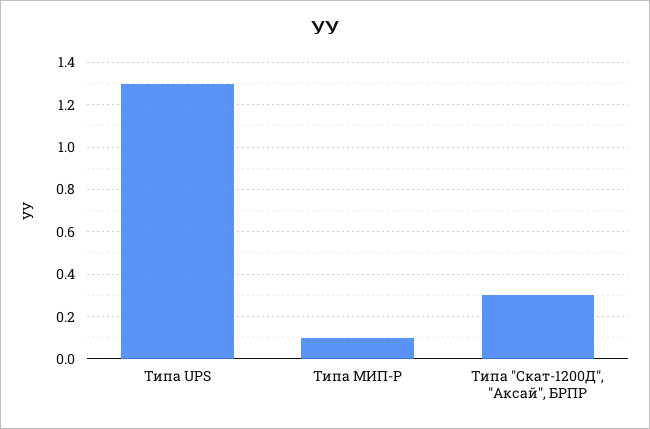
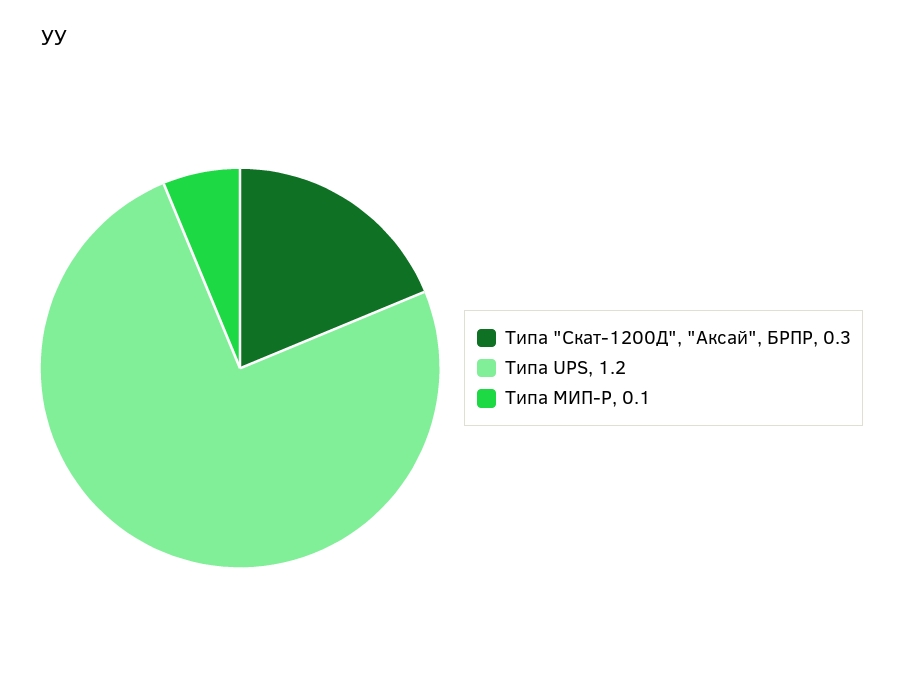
  {
-   "Типа UPS": 1.3,
+   "Типа UPS": 1.2,
    "Типа МИП-Р": 0.1,
    "Типа \"Скат-1200Д\", \"Аксай\", БРПР": 0.3
  }

